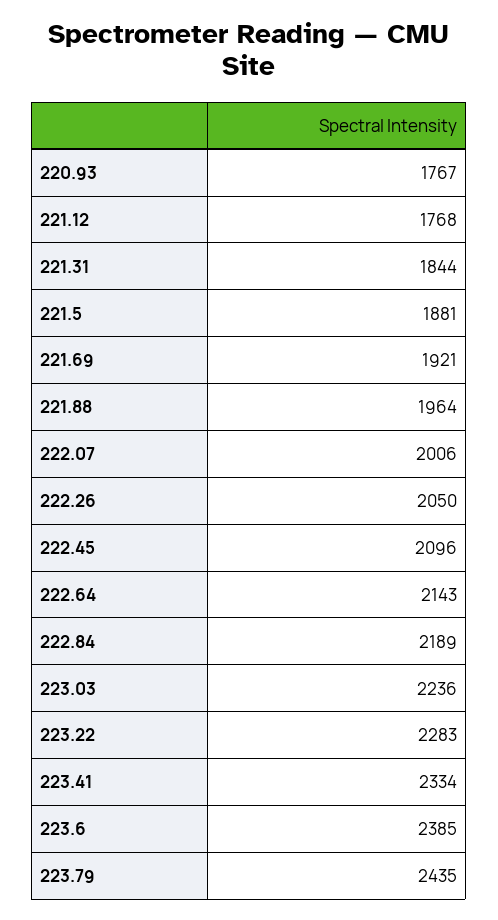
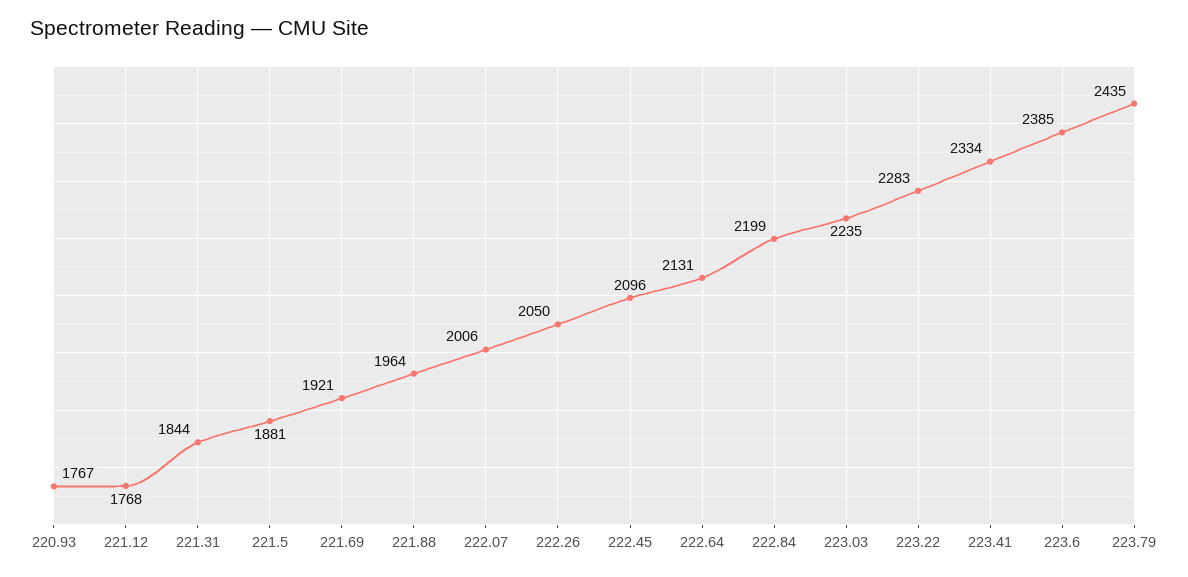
  {
    "220.93": 1767,
    "221.12": 1768,
    "221.31": 1844,
    "221.5": 1881,
    "221.69": 1921,
    "221.88": 1964,
    "222.07": 2006,
    "222.26": 2050,
    "222.45": 2096,
-   "222.64": 2143,
+   "222.64": 2131,
-   "222.84": 2189,
+   "222.84": 2199,
-   "223.03": 2236,
+   "223.03": 2235,
    "223.22": 2283,
    "223.41": 2334,
    "223.6": 2385,
    "223.79": 2435
  }

